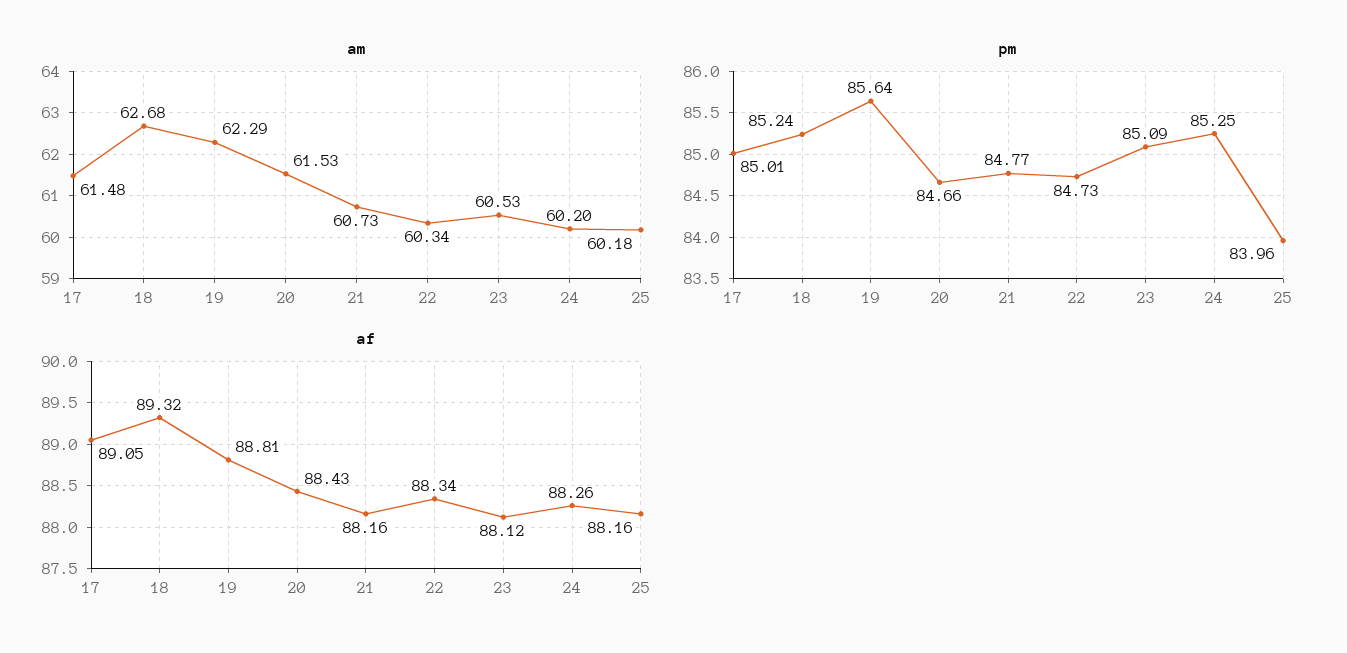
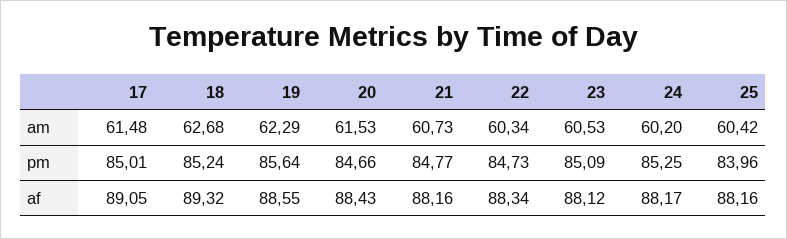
  {
    "am": {
      "17": 61.48,
      "18": 62.68,
      "19": 62.29,
      "20": 61.53,
      "21": 60.73,
      "22": 60.34,
      "23": 60.53,
      "24": 60.2,
-     "25": 60.18
+     "25": 60.42
    },
    "pm": {
      "17": 85.01,
      "18": 85.24,
      "19": 85.64,
      "20": 84.66,
      "21": 84.77,
      "22": 84.73,
      "23": 85.09,
      "24": 85.25,
      "25": 83.96
    },
    "af": {
      "17": 89.05,
      "18": 89.32,
-     "19": 88.81,
+     "19": 88.55,
      "20": 88.43,
      "21": 88.16,
      "22": 88.34,
      "23": 88.12,
-     "24": 88.26,
+     "24": 88.17,
      "25": 88.16
    }
  }

